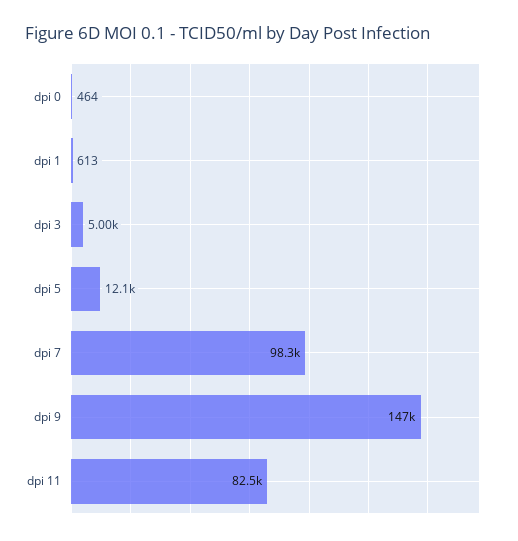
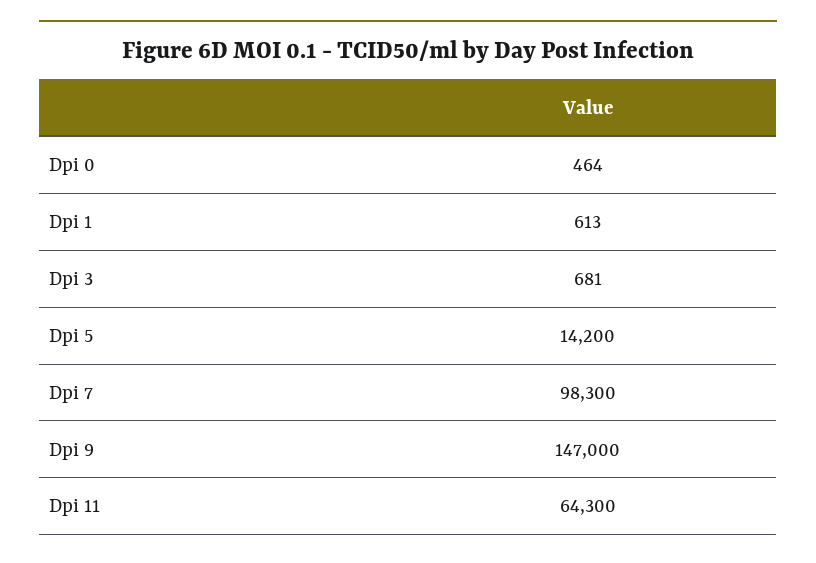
  {
    "dpi 0": 464,
    "dpi 1": 613,
-   "dpi 3": 5000,
+   "dpi 3": 681,
-   "dpi 5": 12100,
+   "dpi 5": 14200,
    "dpi 7": 98300,
    "dpi 9": 147000,
-   "dpi 11": 82500
+   "dpi 11": 64300
  }

